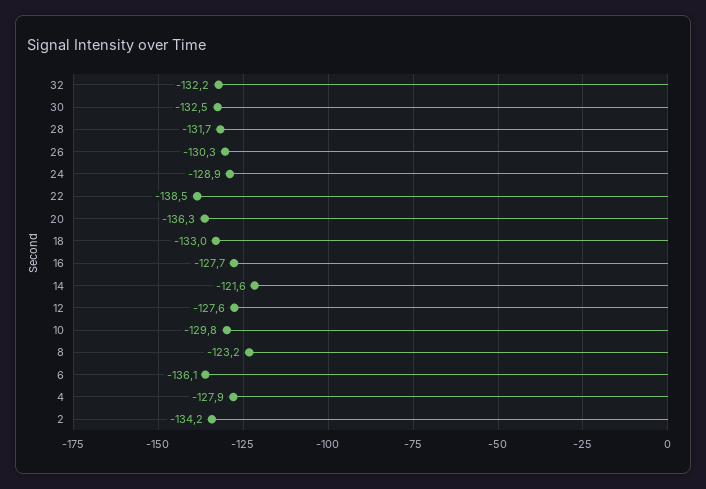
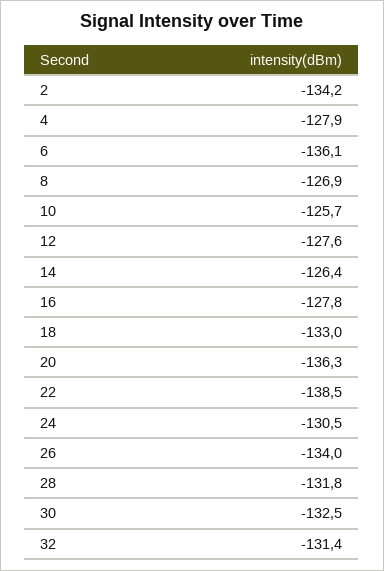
  {
-   "32": -132.2,
+   "32": -131.4,
    "30": -132.5,
-   "28": -131.7,
+   "28": -131.8,
-   "26": -130.3,
+   "26": -134,
-   "24": -128.9,
+   "24": -130.5,
    "22": -138.5,
    "20": -136.3,
    "18": -133,
-   "16": -127.7,
+   "16": -127.8,
-   "14": -121.6,
+   "14": -126.4,
    "12": -127.6,
-   "10": -129.8,
+   "10": -125.7,
-   "8": -123.2,
+   "8": -126.9,
    "6": -136.1,
    "4": -127.9,
    "2": -134.2
  }

